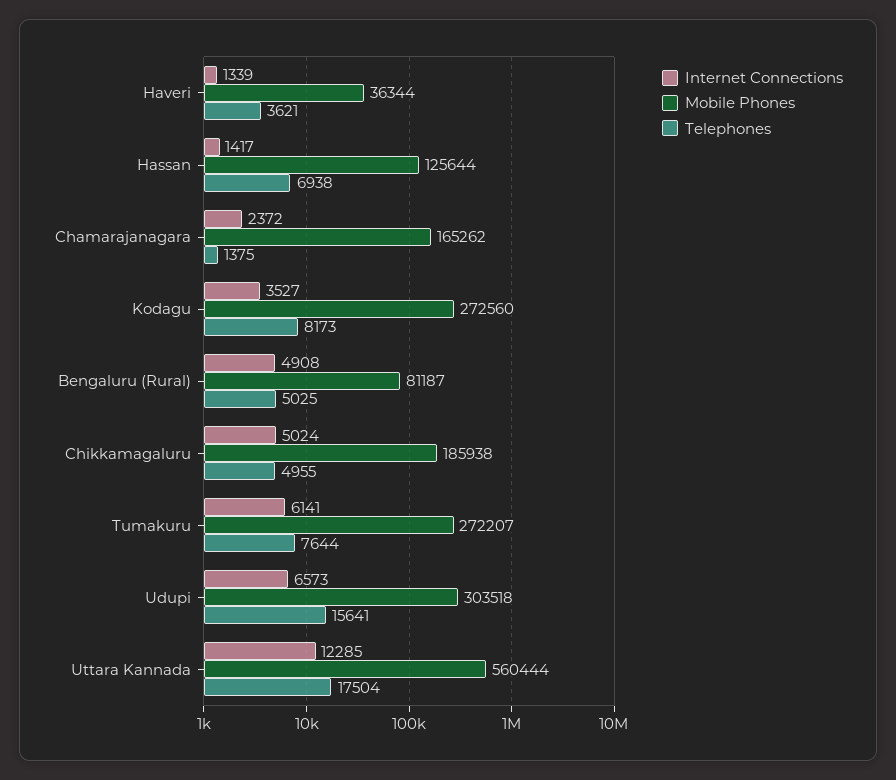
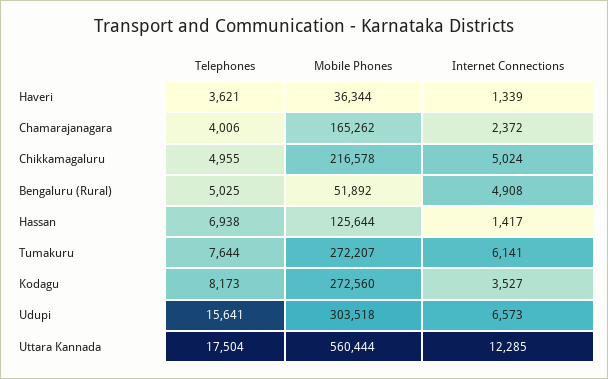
  {
    "Internet Connections": {
      "Haveri": 1339,
      "Hassan": 1417,
      "Chamarajanagara": 2372,
      "Kodagu": 3527,
      "Bengaluru (Rural)": 4908,
      "Chikkamagaluru": 5024,
      "Tumakuru": 6141,
      "Udupi": 6573,
      "Uttara Kannada": 12285
    },
    "Mobile Phones": {
      "Haveri": 36344,
      "Hassan": 125644,
      "Chamarajanagara": 165262,
      "Kodagu": 272560,
-     "Bengaluru (Rural)": 81187,
+     "Bengaluru (Rural)": 51892,
-     "Chikkamagaluru": 185938,
+     "Chikkamagaluru": 216578,
      "Tumakuru": 272207,
      "Udupi": 303518,
      "Uttara Kannada": 560444
    },
    "Telephones": {
      "Haveri": 3621,
      "Hassan": 6938,
-     "Chamarajanagara": 1375,
+     "Chamarajanagara": 4006,
      "Kodagu": 8173,
      "Bengaluru (Rural)": 5025,
      "Chikkamagaluru": 4955,
      "Tumakuru": 7644,
      "Udupi": 15641,
      "Uttara Kannada": 17504
    }
  }

